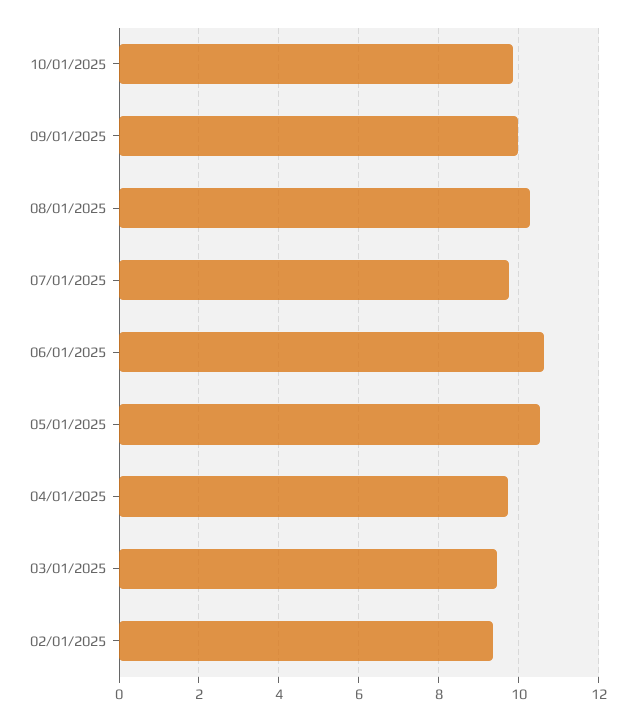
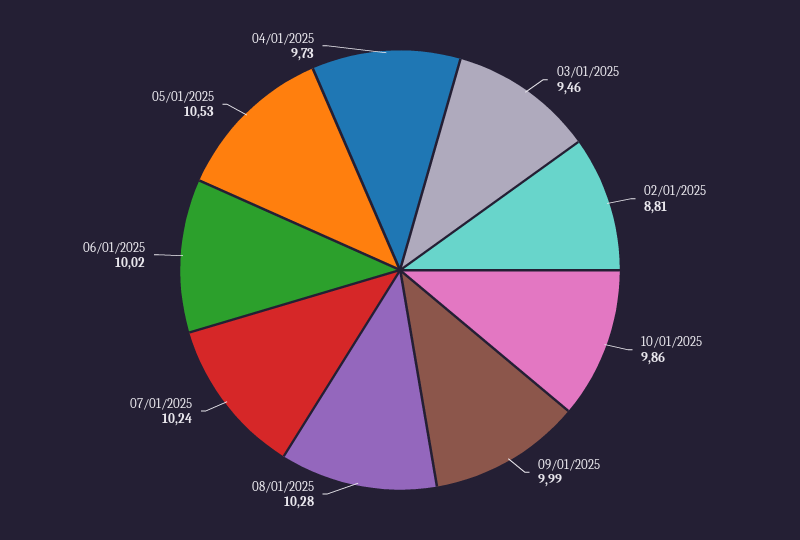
  {
    "10/01/2025": 9.86,
    "09/01/2025": 9.99,
    "08/01/2025": 10.28,
-   "07/01/2025": 9.8,
+   "07/01/2025": 10.24,
-   "06/01/2025": 10.6,
+   "06/01/2025": 10.02,
    "05/01/2025": 10.53,
    "04/01/2025": 9.73,
    "03/01/2025": 9.46,
-   "02/01/2025": 9.4
+   "02/01/2025": 8.81
  }

